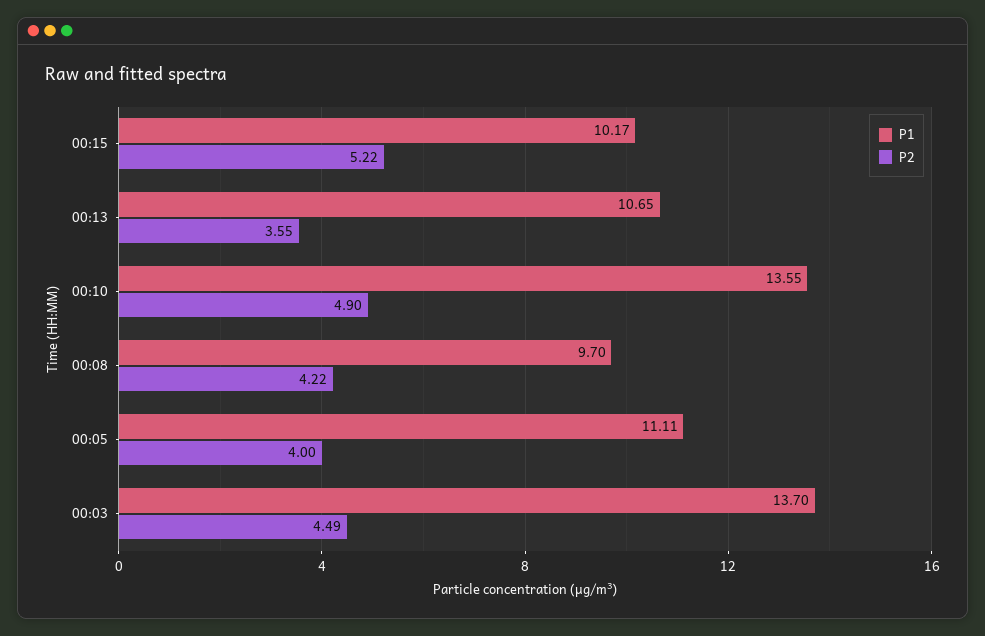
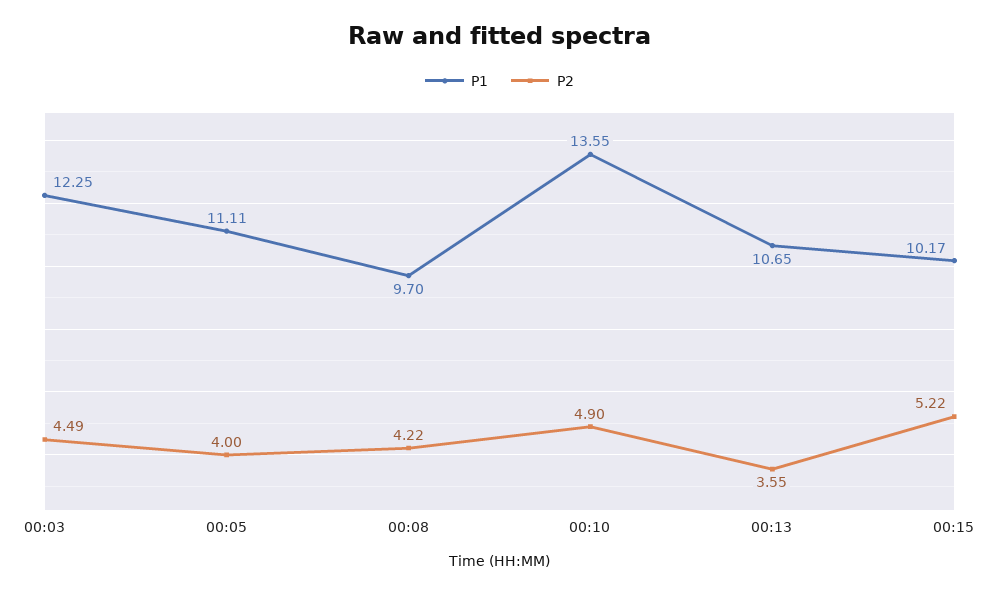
  {
    "P1": {
      "00:15": 10.17,
      "00:13": 10.65,
      "00:10": 13.55,
      "00:08": 9.7,
      "00:05": 11.11,
-     "00:03": 13.7
+     "00:03": 12.25
    },
    "P2": {
      "00:15": 5.22,
      "00:13": 3.55,
      "00:10": 4.9,
      "00:08": 4.22,
      "00:05": 4,
      "00:03": 4.49
    }
  }

